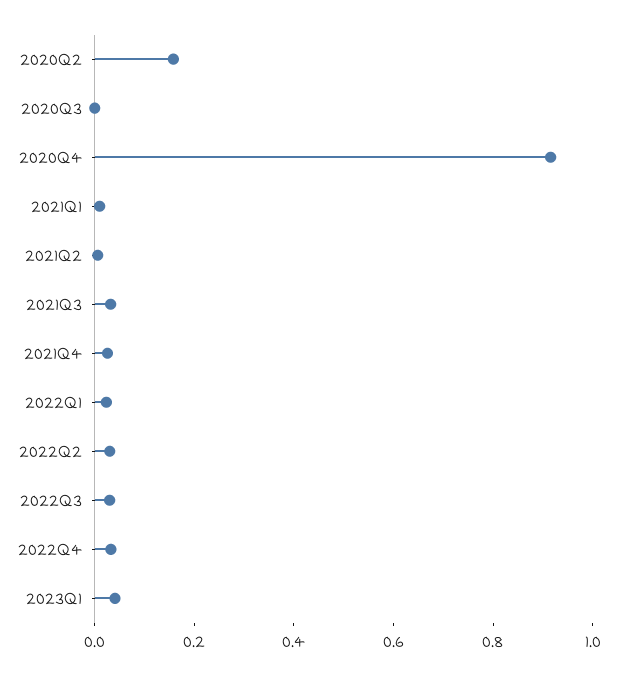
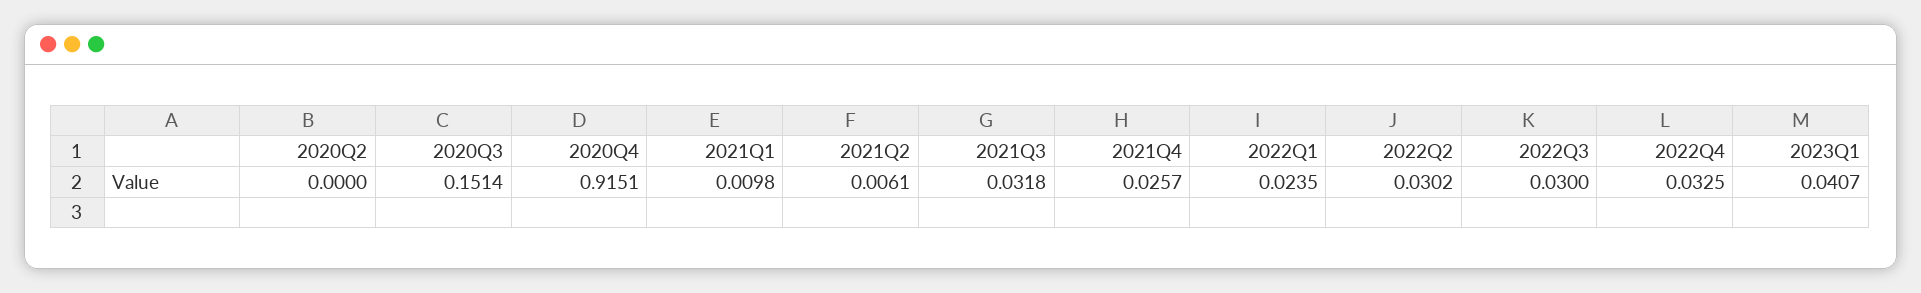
  {
-   "2020Q2": 0.15,
+   "2020Q2": 0,
-   "2020Q3": 0,
+   "2020Q3": 0.1514,
    "2020Q4": 0.9151,
    "2021Q1": 0.0098,
    "2021Q2": 0.0061,
    "2021Q3": 0.0318,
    "2021Q4": 0.0257,
    "2022Q1": 0.0235,
    "2022Q2": 0.0302,
    "2022Q3": 0.03,
    "2022Q4": 0.0325,
    "2023Q1": 0.0407
  }

